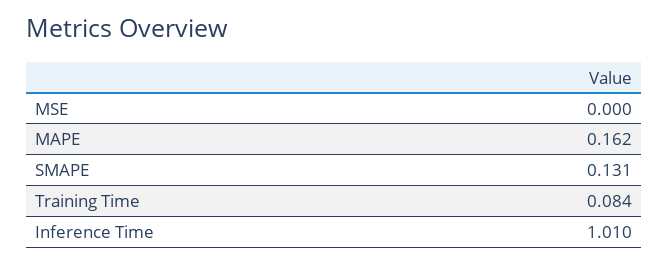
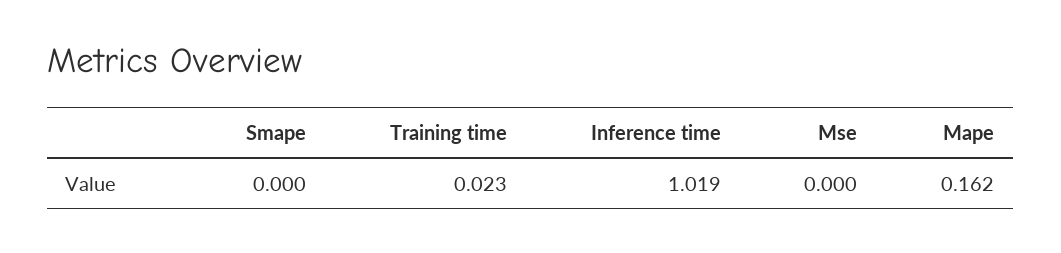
  {
    "MSE": 0,
    "MAPE": 0.162,
-   "SMAPE": 0.131,
+   "SMAPE": 0,
-   "Training Time": 0.084,
+   "Training Time": 0.023,
-   "Inference Time": 1.01
+   "Inference Time": 1.019
  }

